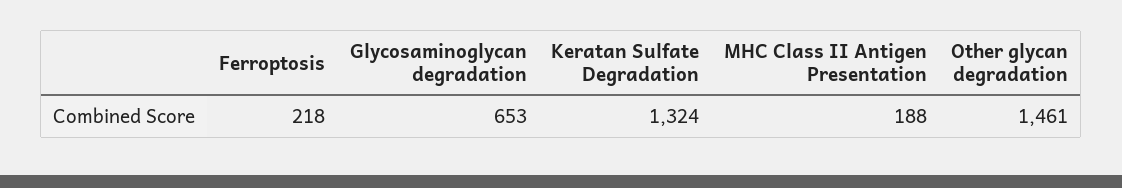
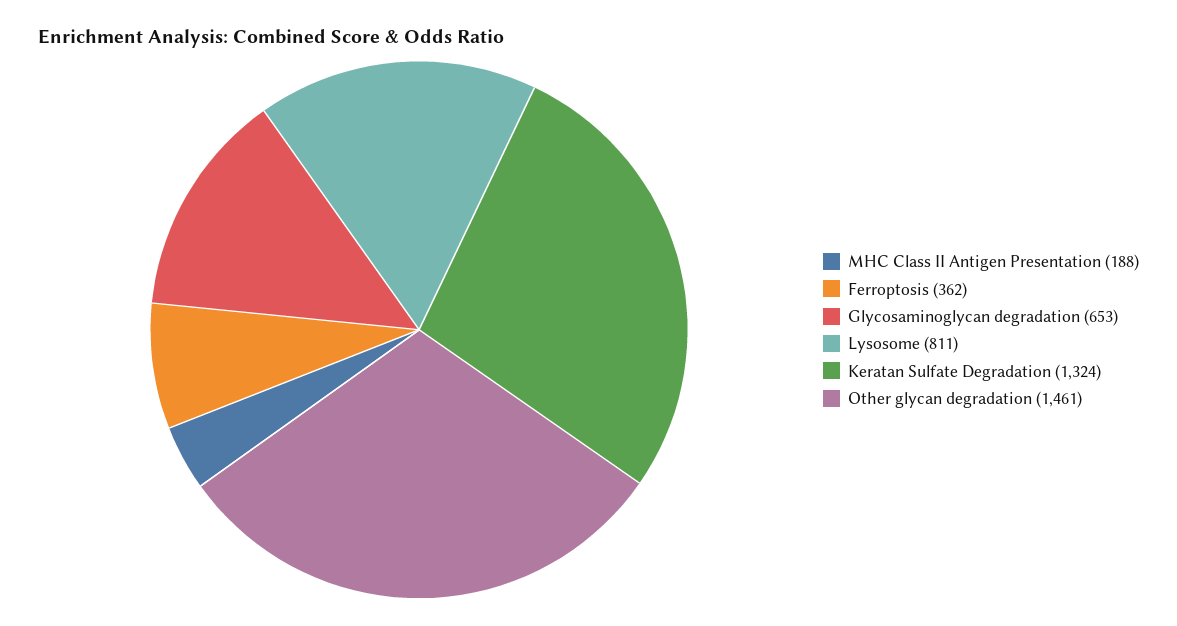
  {
-   "Ferroptosis": 218,
+   "Ferroptosis": 362,
    "Glycosaminoglycan degradation": 653,
    "Keratan Sulfate Degradation": 1324,
    "MHC Class II Antigen Presentation": 188,
-   "Other glycan degradation": 1461
+   "Other glycan degradation": 1461,
+   "Lysosome": 811
  }

